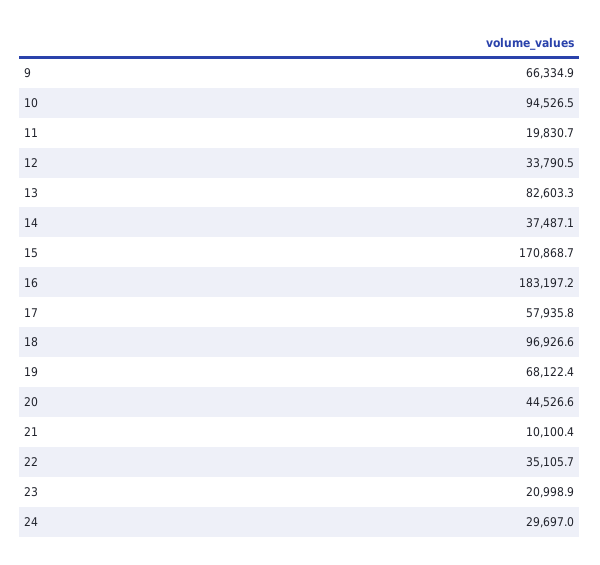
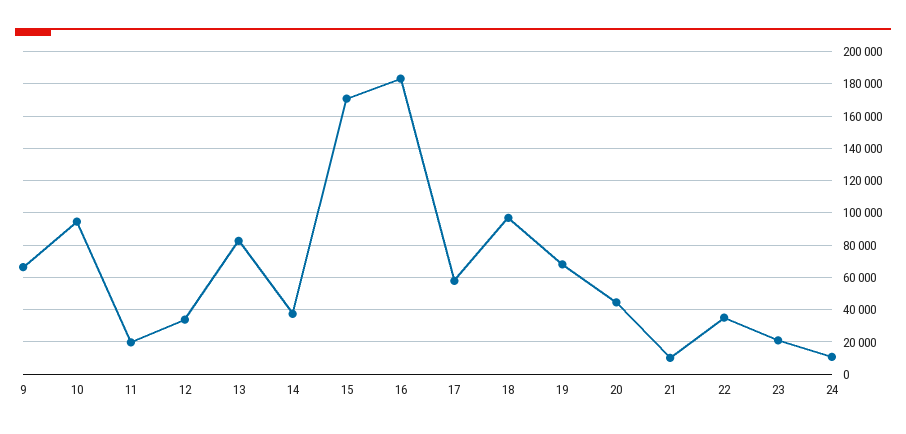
  {
    "9": 66334.9,
    "10": 94526.5,
    "11": 19830.7,
    "12": 33790.5,
    "13": 82603.3,
    "14": 37487.1,
    "15": 170868.7,
    "16": 183197.2,
    "17": 57935.8,
    "18": 96926.6,
    "19": 68122.4,
    "20": 44526.6,
    "21": 10100.4,
    "22": 35105.7,
    "23": 20998.9,
-   "24": 29697
+   "24": 10000
  }

